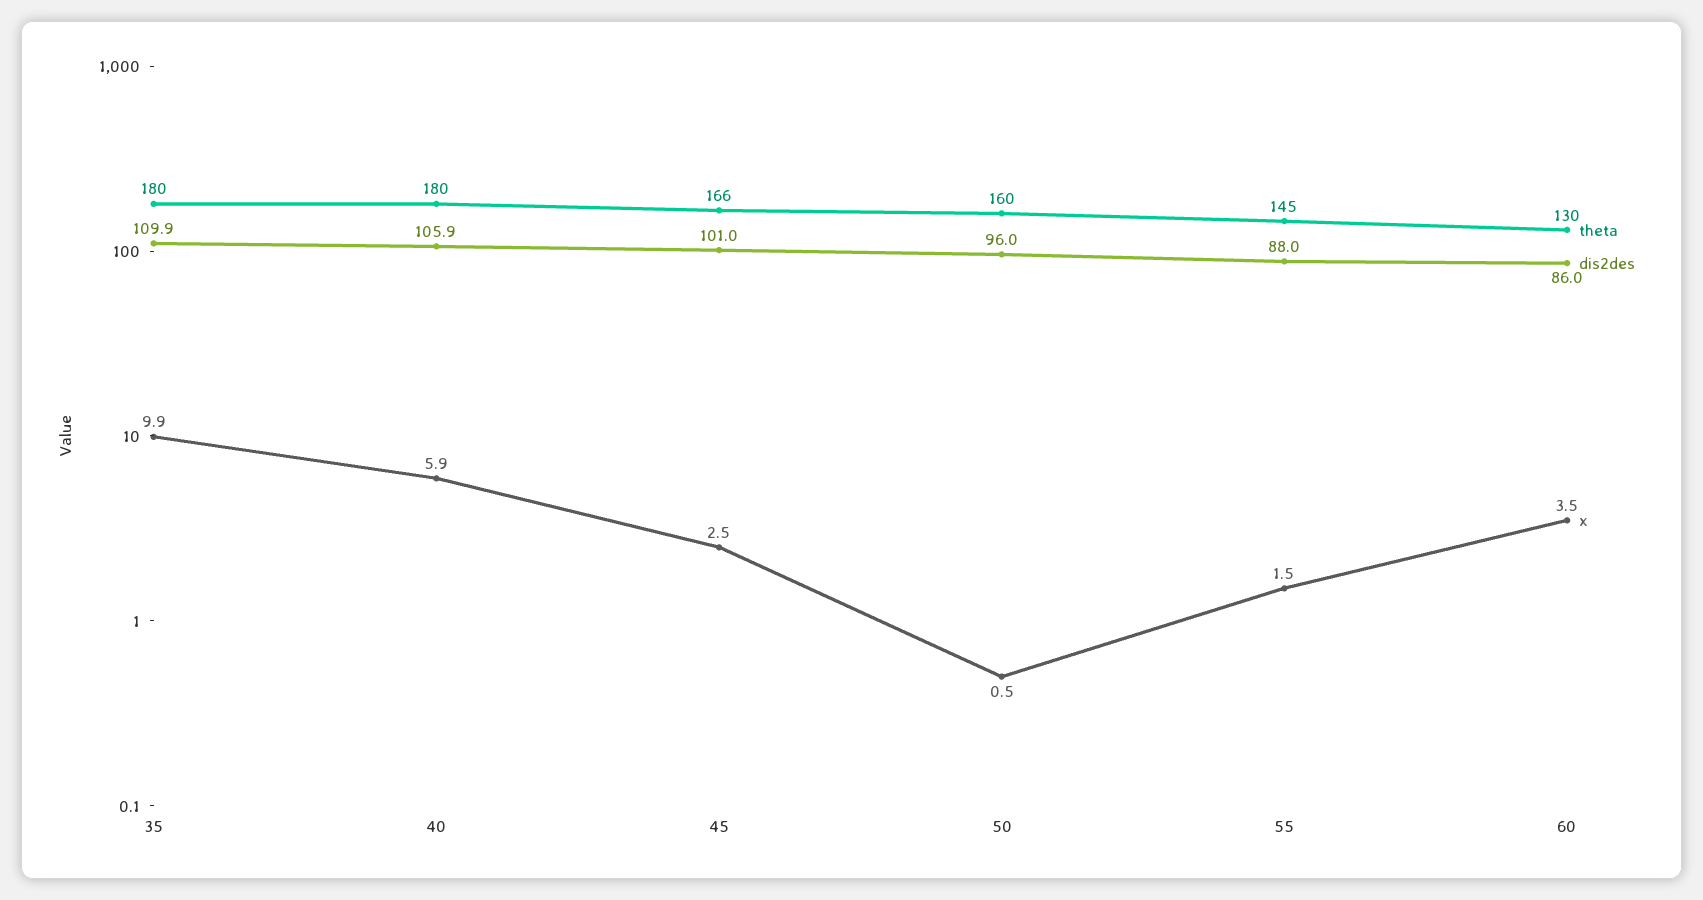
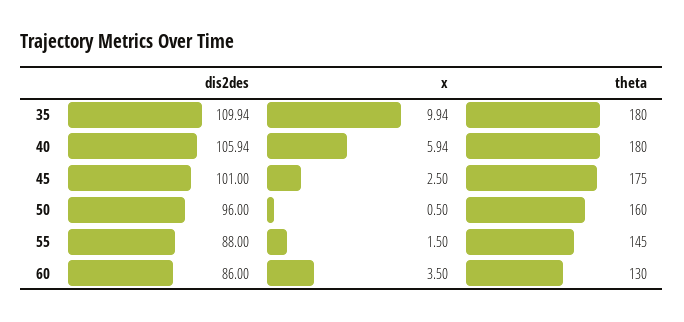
  {
    "theta": {
      "35": 180,
      "40": 180,
-     "45": 166,
+     "45": 175,
      "50": 160,
      "55": 145,
      "60": 130
    },
    "dis2des": {
      "35": 109.94,
      "40": 105.94,
      "45": 101,
      "50": 96,
      "55": 88,
      "60": 86
    },
    "x": {
      "35": 9.94,
      "40": 5.94,
      "45": 2.5,
      "50": 0.5,
      "55": 1.5,
      "60": 3.5
    }
  }

